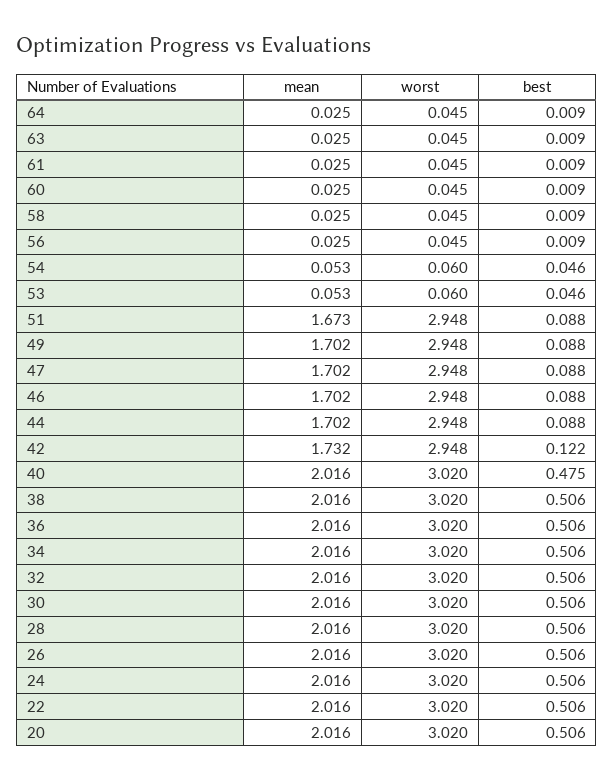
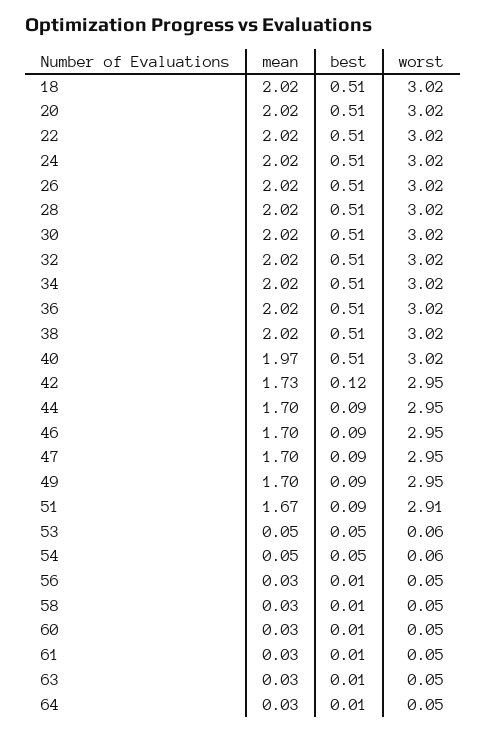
  {
    "mean": {
      "64": 0.025,
      "63": 0.025,
      "61": 0.025,
      "60": 0.025,
      "58": 0.025,
      "56": 0.025,
      "54": 0.053,
      "53": 0.053,
      "51": 1.673,
      "49": 1.702,
      "47": 1.702,
      "46": 1.702,
      "44": 1.702,
      "42": 1.732,
-     "40": 2.016,
+     "40": 1.97,
      "38": 2.016,
      "36": 2.016,
      "34": 2.016,
      "32": 2.016,
      "30": 2.016,
      "28": 2.016,
      "26": 2.016,
      "24": 2.016,
      "22": 2.016,
-     "20": 2.016
+     "20": 2.016,
+     "18": 2.02
    },
    "worst": {
      "64": 0.045,
      "63": 0.045,
      "61": 0.045,
      "60": 0.045,
      "58": 0.045,
      "56": 0.045,
      "54": 0.06,
      "53": 0.06,
-     "51": 2.948,
+     "51": 2.91,
      "49": 2.948,
      "47": 2.948,
      "46": 2.948,
      "44": 2.948,
      "42": 2.948,
      "40": 3.02,
      "38": 3.02,
      "36": 3.02,
      "34": 3.02,
      "32": 3.02,
      "30": 3.02,
      "28": 3.02,
      "26": 3.02,
      "24": 3.02,
      "22": 3.02,
-     "20": 3.02
+     "20": 3.02,
+     "18": 3.02
    },
    "best": {
      "64": 0.009,
      "63": 0.009,
      "61": 0.009,
      "60": 0.009,
      "58": 0.009,
      "56": 0.009,
      "54": 0.046,
      "53": 0.046,
      "51": 0.088,
      "49": 0.088,
      "47": 0.088,
      "46": 0.088,
      "44": 0.088,
      "42": 0.122,
-     "40": 0.475,
+     "40": 0.51,
      "38": 0.506,
      "36": 0.506,
      "34": 0.506,
      "32": 0.506,
      "30": 0.506,
      "28": 0.506,
      "26": 0.506,
      "24": 0.506,
      "22": 0.506,
-     "20": 0.506
+     "20": 0.506,
+     "18": 0.51
    }
  }

